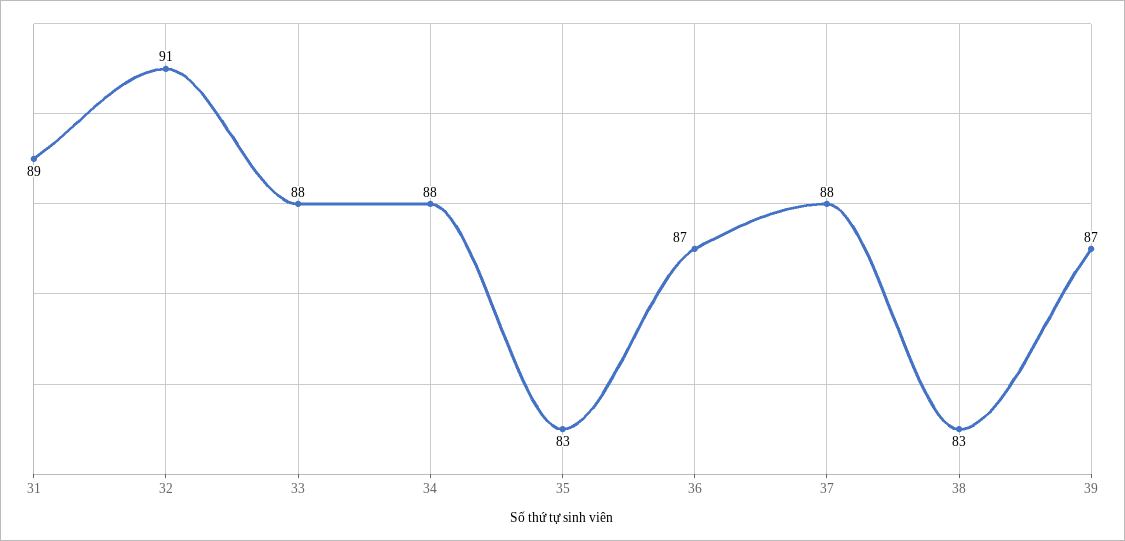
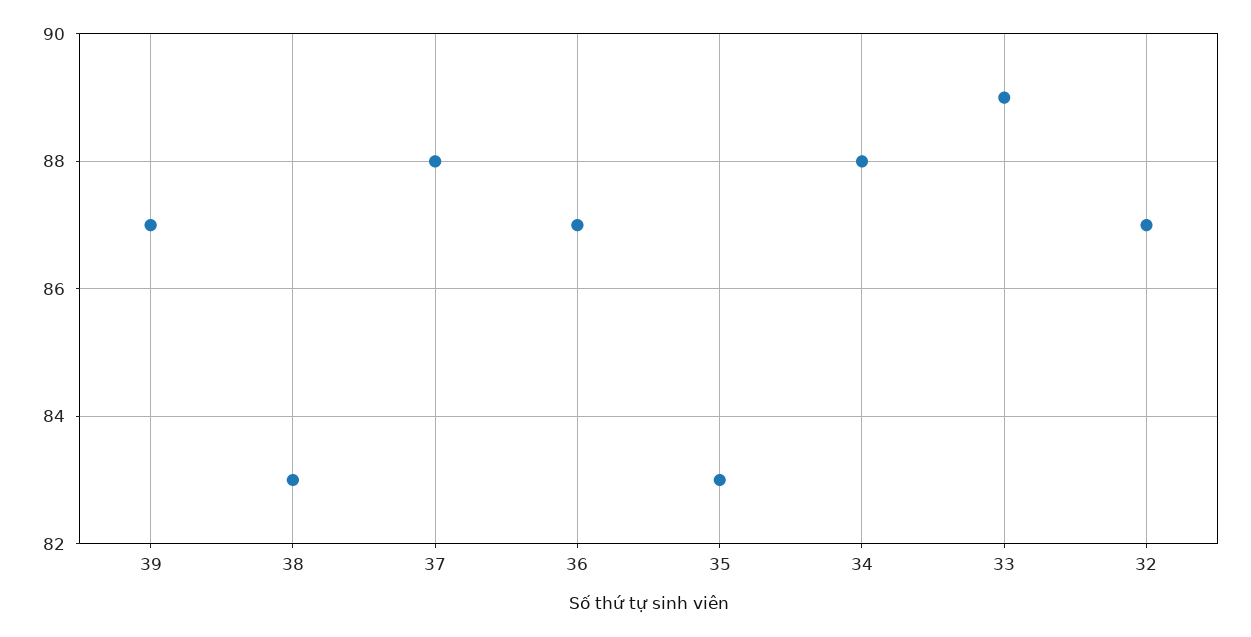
  {
-   "31": 89,
-   "32": 91,
+   "32": 87,
-   "33": 88,
+   "33": 89,
    "34": 88,
    "35": 83,
    "36": 87,
    "37": 88,
    "38": 83,
    "39": 87
  }

